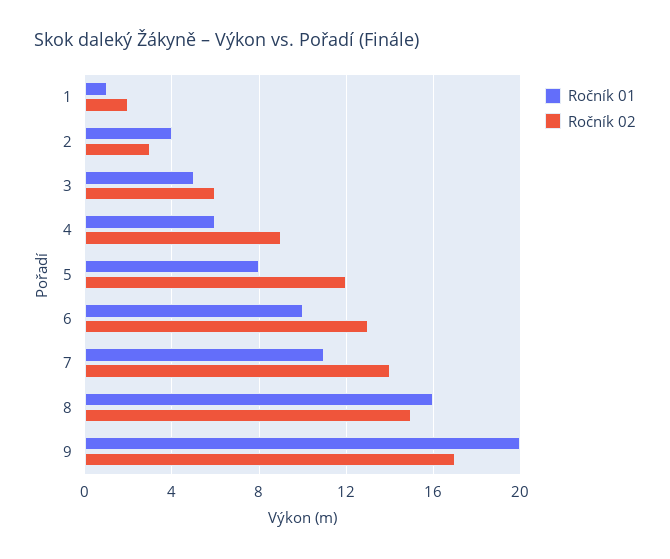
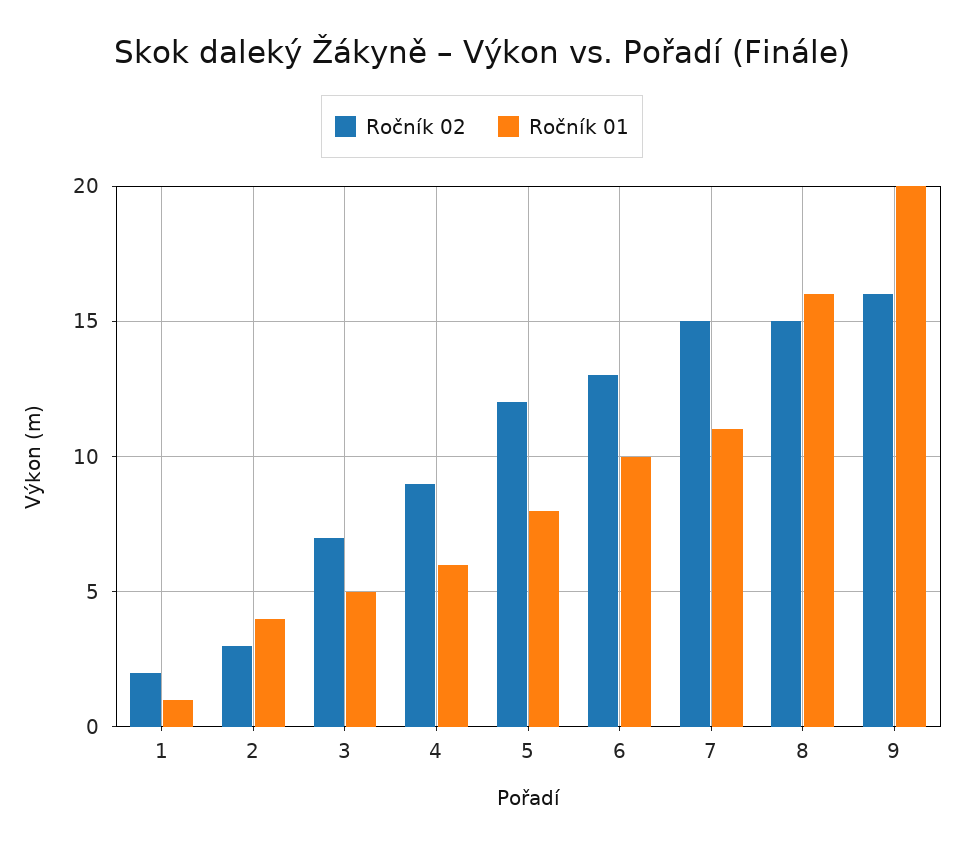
  {
    "Ročník 01": {
      "1": 1,
      "2": 4,
      "3": 5,
      "4": 6,
      "5": 8,
      "6": 10,
      "7": 11,
      "8": 16,
      "9": 20
    },
    "Ročník 02": {
      "1": 2,
      "2": 3,
-     "3": 6,
+     "3": 7,
      "4": 9,
      "5": 12,
      "6": 13,
-     "7": 14,
+     "7": 15,
      "8": 15,
-     "9": 17
+     "9": 16
    }
  }

